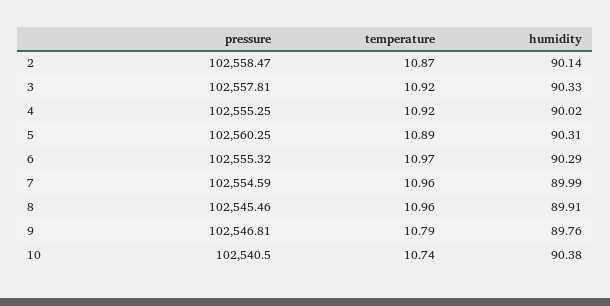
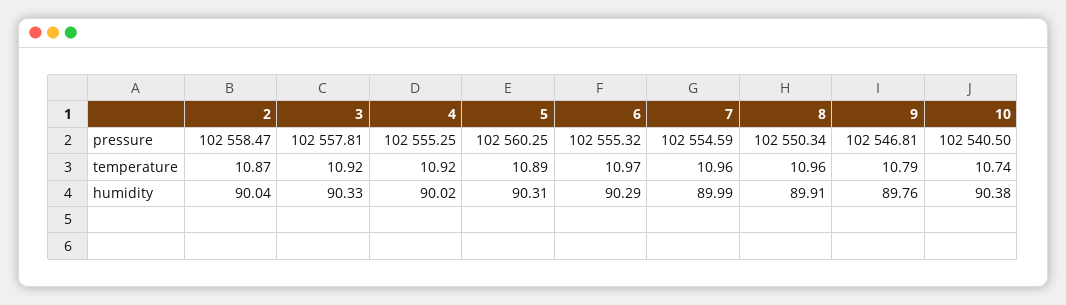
  {
    "pressure": {
      "2": 102558.47,
      "3": 102557.81,
      "4": 102555.25,
      "5": 102560.25,
      "6": 102555.32,
      "7": 102554.59,
-     "8": 102545.46,
+     "8": 102550.34,
      "9": 102546.81,
      "10": 102540.5
    },
    "temperature": {
      "2": 10.87,
      "3": 10.92,
      "4": 10.92,
      "5": 10.89,
      "6": 10.97,
      "7": 10.96,
      "8": 10.96,
      "9": 10.79,
      "10": 10.74
    },
    "humidity": {
-     "2": 90.14,
+     "2": 90.04,
      "3": 90.33,
      "4": 90.02,
      "5": 90.31,
      "6": 90.29,
      "7": 89.99,
      "8": 89.91,
      "9": 89.76,
      "10": 90.38
    }
  }

